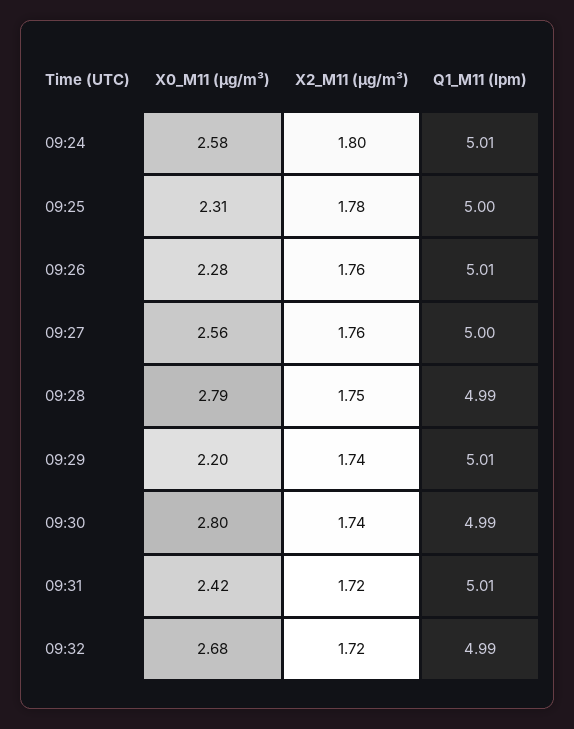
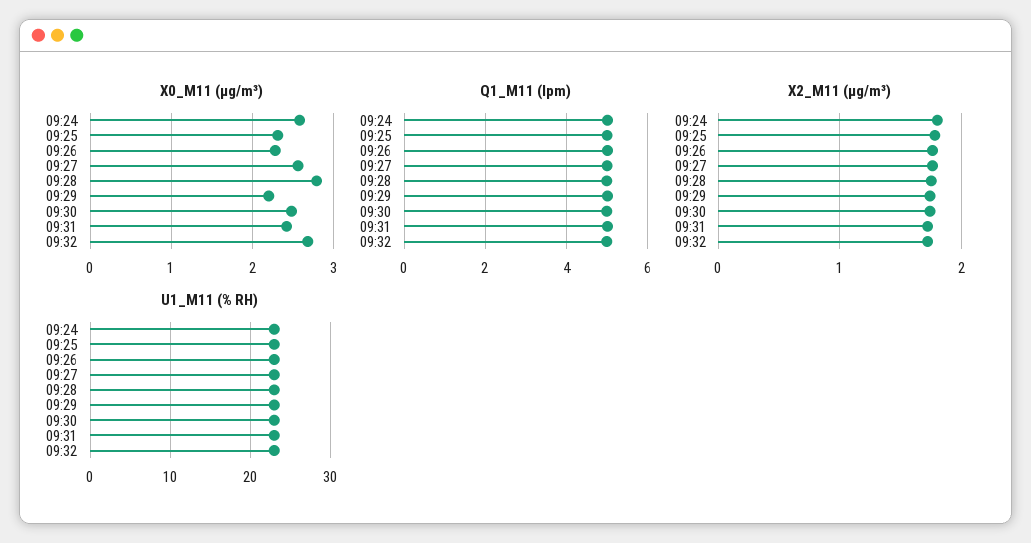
  {
    "X0_M11 (μg/m³)": {
      "09:24": 2.58,
      "09:25": 2.31,
      "09:26": 2.28,
      "09:27": 2.56,
      "09:28": 2.79,
      "09:29": 2.2,
-     "09:30": 2.8,
+     "09:30": 2.5,
      "09:31": 2.42,
      "09:32": 2.68
    },
    "X2_M11 (μg/m³)": {
      "09:24": 1.8,
      "09:25": 1.78,
      "09:26": 1.76,
      "09:27": 1.76,
      "09:28": 1.75,
      "09:29": 1.74,
      "09:30": 1.74,
      "09:31": 1.72,
      "09:32": 1.72
    },
    "Q1_M11 (lpm)": {
      "09:24": 5.01,
      "09:25": 5,
      "09:26": 5.01,
      "09:27": 5,
      "09:28": 4.99,
      "09:29": 5.01,
      "09:30": 4.99,
      "09:31": 5.01,
      "09:32": 4.99
-   }
+   },
+   "U1_M11 (% RH)": {
+     "09:24": 23,
+     "09:25": 23,
+     "09:26": 23,
+     "09:27": 23,
+     "09:28": 23,
+     "09:29": 23,
+     "09:30": 23,
+     "09:31": 23,
+     "09:32": 23
+   }
  }

